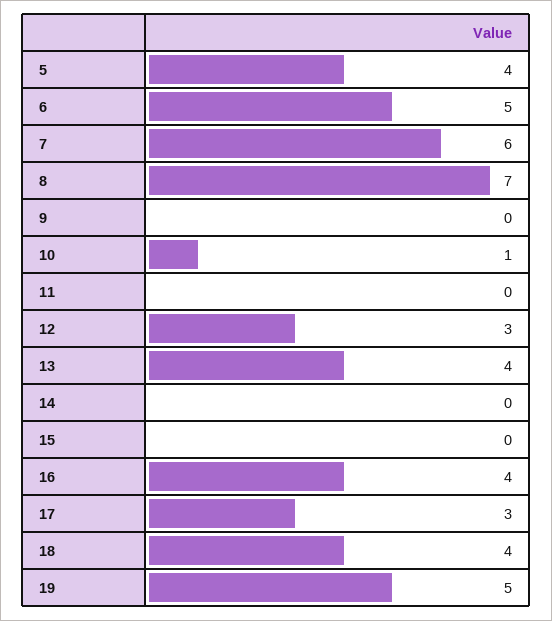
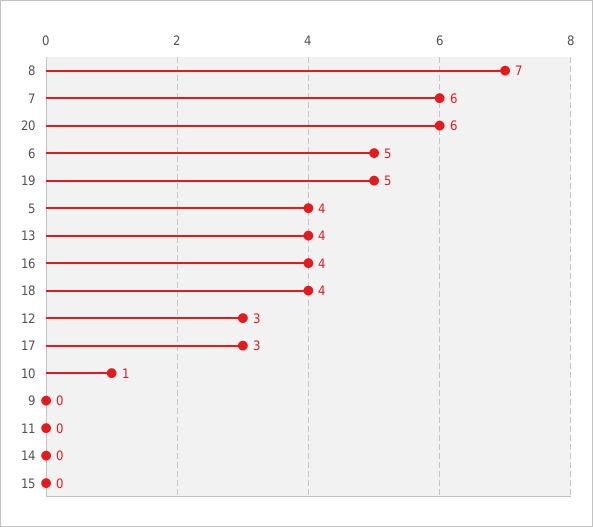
  {
    "5": 4,
    "6": 5,
    "7": 6,
    "8": 7,
    "9": 0,
    "10": 1,
    "11": 0,
    "12": 3,
    "13": 4,
    "14": 0,
    "15": 0,
    "16": 4,
    "17": 3,
    "18": 4,
-   "19": 5
+   "19": 5,
+   "20": 6
  }

